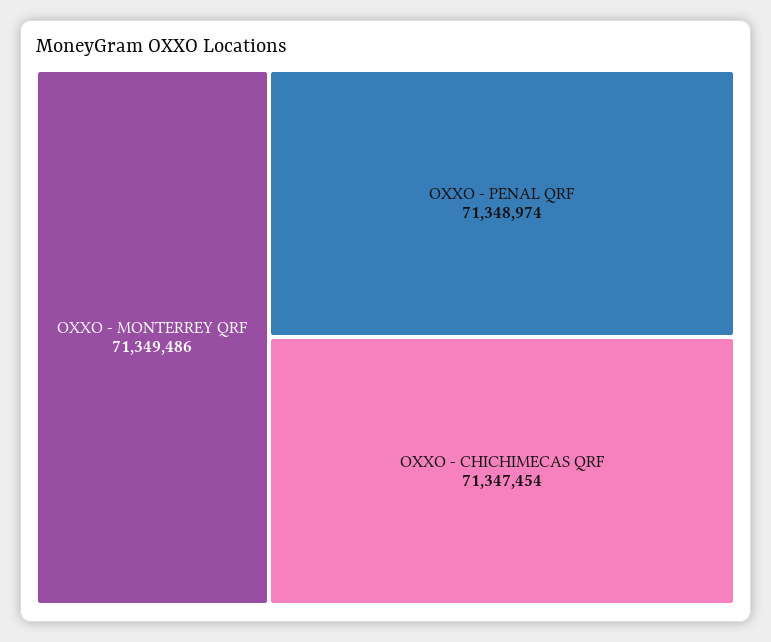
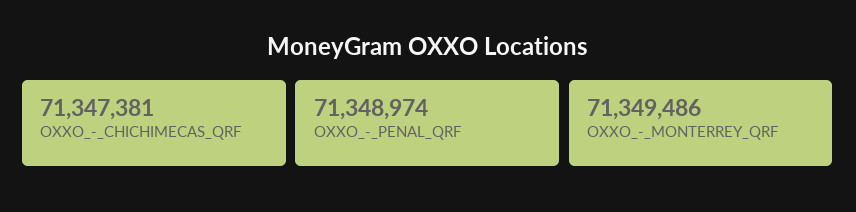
  {
    "OXXO - MONTERREY QRF": 71349486,
    "OXXO - PENAL QRF": 71348974,
-   "OXXO - CHICHIMECAS QRF": 71347454
+   "OXXO - CHICHIMECAS QRF": 71347381
  }

